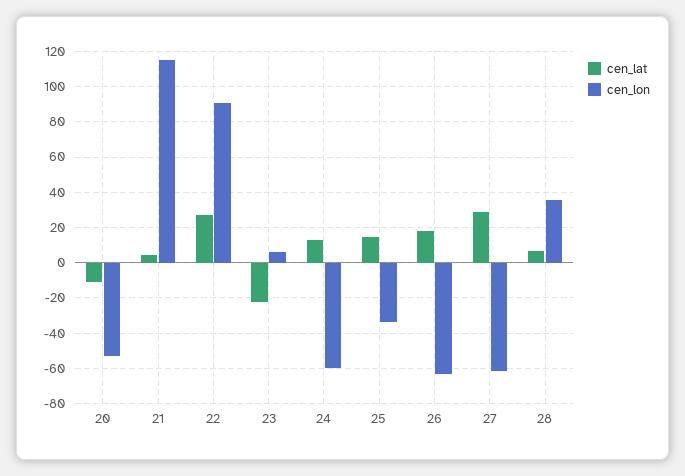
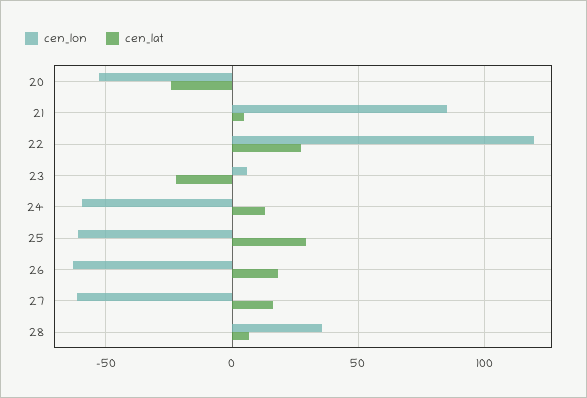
  {
    "cen_lat": {
-     "20": -10,
+     "20": -25,
      "21": 5,
      "22": 25,
      "23": -20,
      "24": 15,
-     "25": 15,
+     "25": 30,
      "26": 20,
-     "27": 30,
+     "27": 15,
      "28": 5
    },
    "cen_lon": {
      "20": -55,
-     "21": 115,
+     "21": 85,
-     "22": 90,
+     "22": 120,
      "23": 5,
      "24": -60,
-     "25": -35,
+     "25": -60,
      "26": -65,
      "27": -60,
      "28": 35
    }
  }

